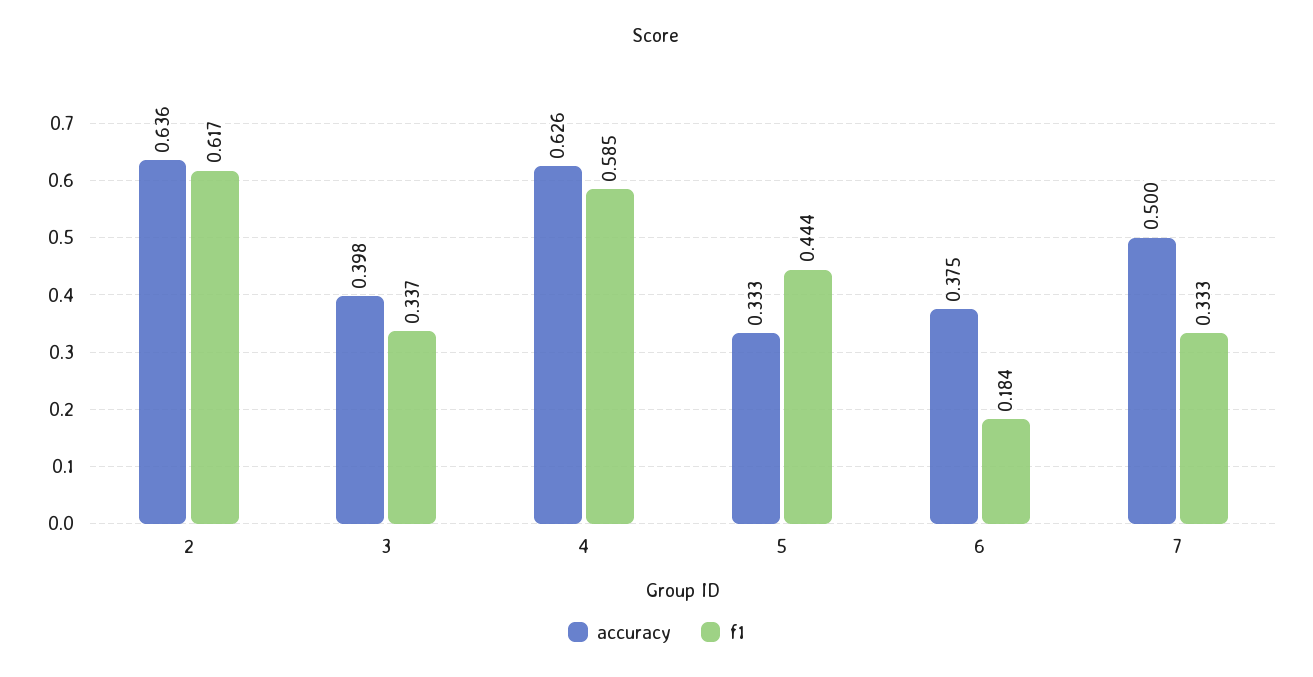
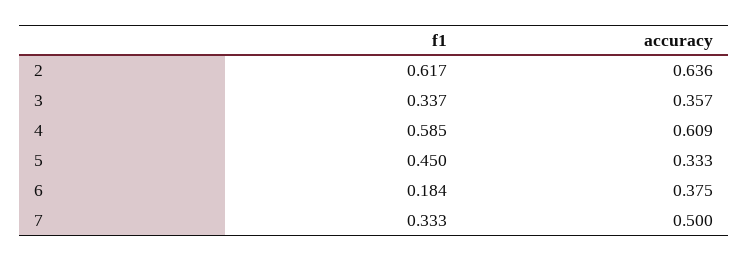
  {
    "accuracy": {
      "2": 0.636,
-     "3": 0.398,
+     "3": 0.357,
-     "4": 0.626,
+     "4": 0.609,
      "5": 0.333,
      "6": 0.375,
      "7": 0.5
    },
    "f1": {
      "2": 0.617,
      "3": 0.337,
      "4": 0.585,
-     "5": 0.444,
+     "5": 0.45,
      "6": 0.184,
      "7": 0.333
    }
  }

